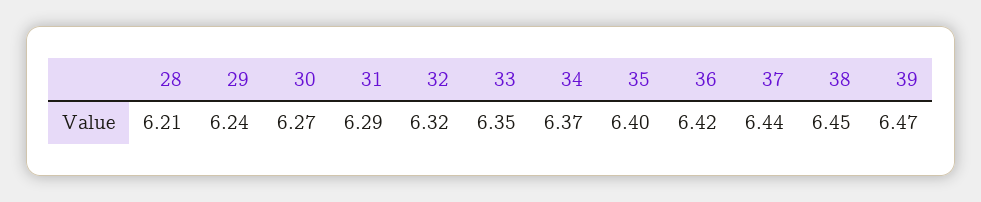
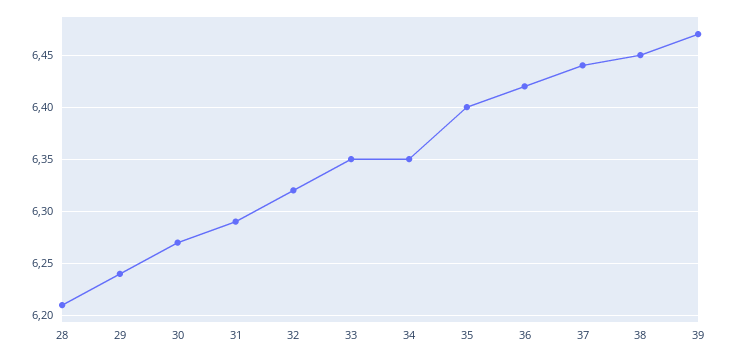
  {
    "28": 6.21,
    "29": 6.24,
    "30": 6.27,
    "31": 6.29,
    "32": 6.32,
    "33": 6.35,
-   "34": 6.37,
+   "34": 6.35,
    "35": 6.4,
    "36": 6.42,
    "37": 6.44,
    "38": 6.45,
    "39": 6.47
  }

